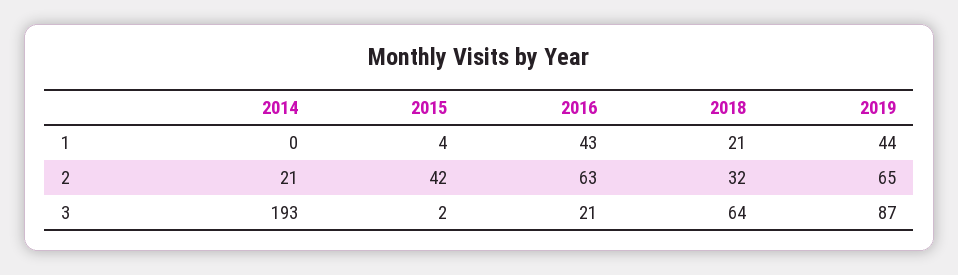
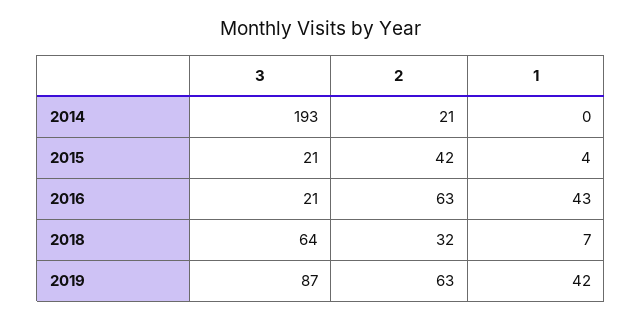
  {
    "2014": {
      "1": 0,
      "2": 21,
      "3": 193
    },
    "2015": {
      "1": 4,
      "2": 42,
-     "3": 2
+     "3": 21
    },
    "2016": {
      "1": 43,
      "2": 63,
      "3": 21
    },
    "2018": {
-     "1": 21,
+     "1": 7,
      "2": 32,
      "3": 64
    },
    "2019": {
-     "1": 44,
+     "1": 42,
-     "2": 65,
+     "2": 63,
      "3": 87
    }
  }

